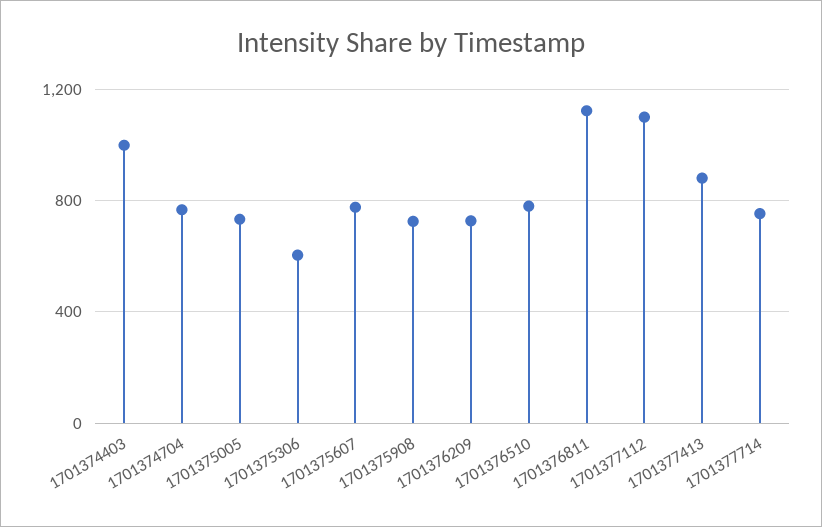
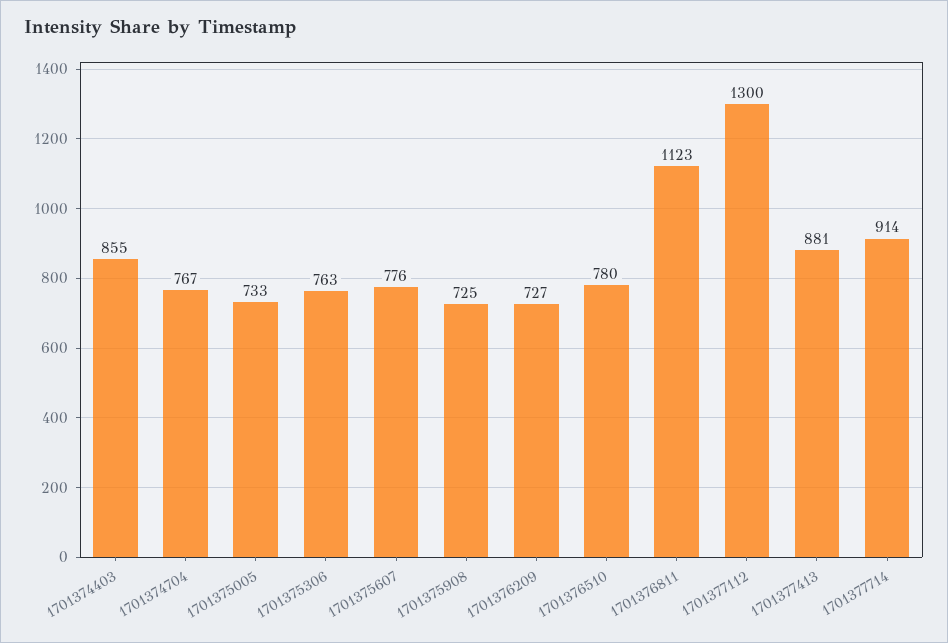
  {
-   "1701374403": 1000,
+   "1701374403": 855,
    "1701374704": 767,
    "1701375005": 733,
-   "1701375306": 600,
+   "1701375306": 763,
    "1701375607": 776,
    "1701375908": 725,
    "1701376209": 727,
    "1701376510": 780,
    "1701376811": 1123,
-   "1701377112": 1100,
+   "1701377112": 1300,
    "1701377413": 881,
-   "1701377714": 750
+   "1701377714": 914
  }

